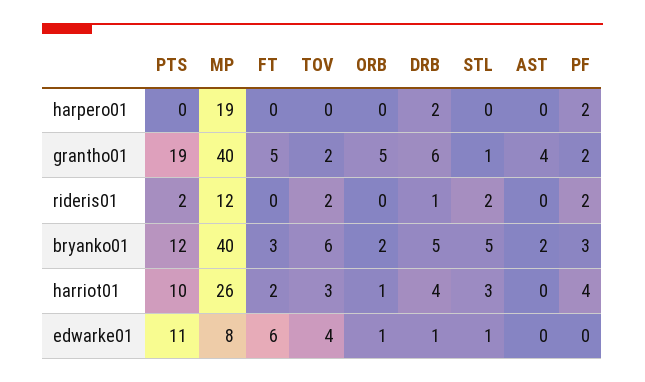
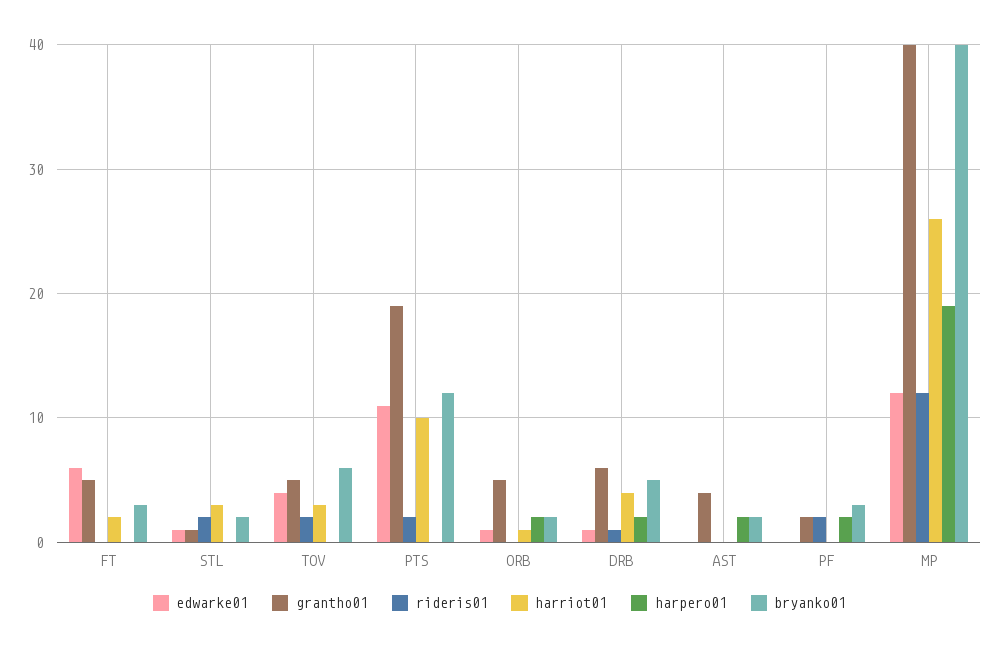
  {
    "harpero01": {
      "PTS": 0,
      "MP": 19,
      "FT": 0,
      "TOV": 0,
-     "ORB": 0,
+     "ORB": 2,
      "DRB": 2,
      "STL": 0,
-     "AST": 0,
+     "AST": 2,
      "PF": 2
    },
    "grantho01": {
      "PTS": 19,
      "MP": 40,
      "FT": 5,
-     "TOV": 2,
+     "TOV": 5,
      "ORB": 5,
      "DRB": 6,
      "STL": 1,
      "AST": 4,
      "PF": 2
    },
    "rideris01": {
      "PTS": 2,
      "MP": 12,
      "FT": 0,
      "TOV": 2,
      "ORB": 0,
      "DRB": 1,
      "STL": 2,
      "AST": 0,
      "PF": 2
    },
    "bryanko01": {
      "PTS": 12,
      "MP": 40,
      "FT": 3,
      "TOV": 6,
      "ORB": 2,
      "DRB": 5,
-     "STL": 5,
+     "STL": 2,
      "AST": 2,
      "PF": 3
    },
    "harriot01": {
      "PTS": 10,
      "MP": 26,
      "FT": 2,
      "TOV": 3,
      "ORB": 1,
      "DRB": 4,
      "STL": 3,
      "AST": 0,
-     "PF": 4
+     "PF": 0
    },
    "edwarke01": {
      "PTS": 11,
-     "MP": 8,
+     "MP": 12,
      "FT": 6,
      "TOV": 4,
      "ORB": 1,
      "DRB": 1,
      "STL": 1,
      "AST": 0,
      "PF": 0
    }
  }

